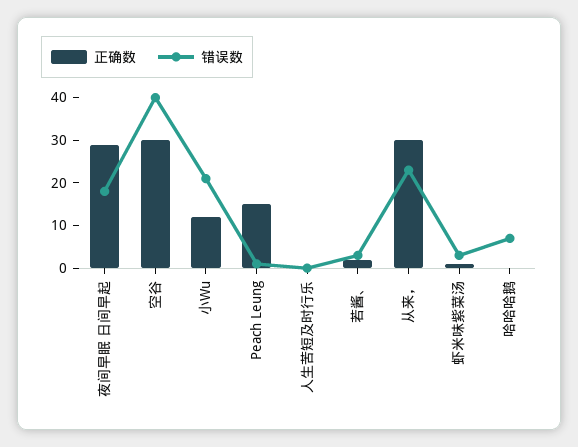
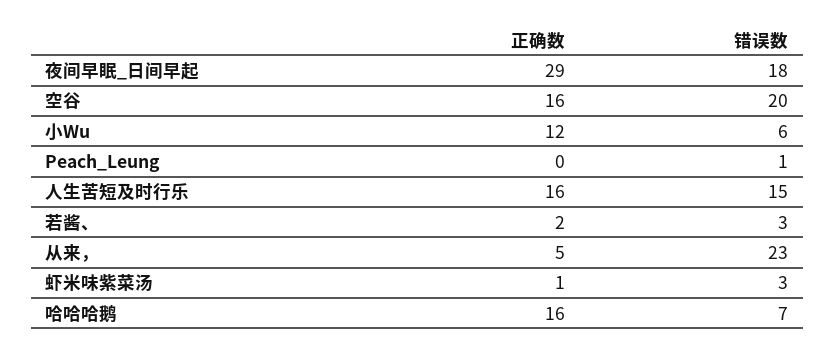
  {
    "正确数": {
      "夜间早眠 日间早起": 29,
-     "空谷": 30,
+     "空谷": 16,
      "小Wu": 12,
-     "Peach Leung": 15,
+     "Peach Leung": 0,
-     "人生苦短及时行乐": 0,
+     "人生苦短及时行乐": 16,
      "若酱、": 2,
-     "从来，": 30,
+     "从来，": 5,
      "虾米味紫菜汤": 1,
-     "哈哈哈鹅": 0
+     "哈哈哈鹅": 16
    },
    "错误数": {
      "夜间早眠 日间早起": 18,
-     "空谷": 40,
+     "空谷": 20,
-     "小Wu": 20,
+     "小Wu": 6,
      "Peach Leung": 1,
-     "人生苦短及时行乐": 0,
+     "人生苦短及时行乐": 15,
      "若酱、": 3,
      "从来，": 23,
      "虾米味紫菜汤": 3,
      "哈哈哈鹅": 7
    }
  }

